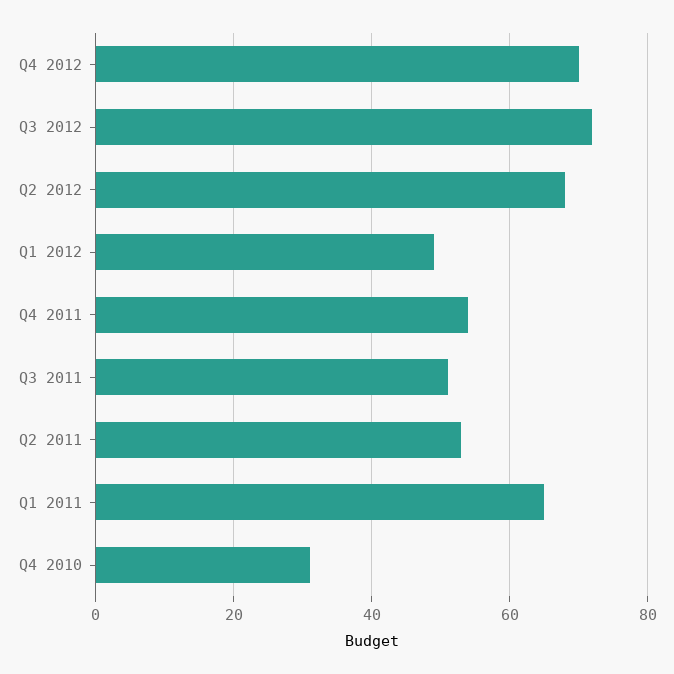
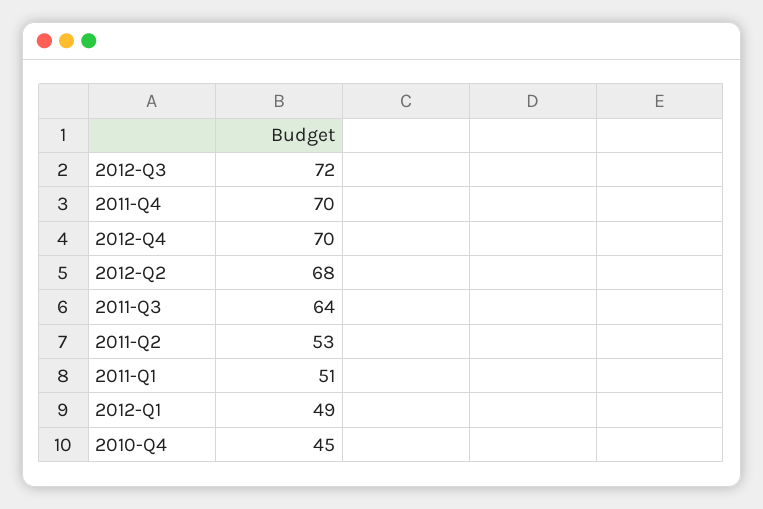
  {
    "Q4 2012": 70,
    "Q3 2012": 72,
    "Q2 2012": 68,
    "Q1 2012": 49,
-   "Q4 2011": 55,
+   "Q4 2011": 70,
-   "Q3 2011": 50,
+   "Q3 2011": 64,
    "Q2 2011": 53,
-   "Q1 2011": 65,
+   "Q1 2011": 51,
-   "Q4 2010": 30
+   "Q4 2010": 45
  }

